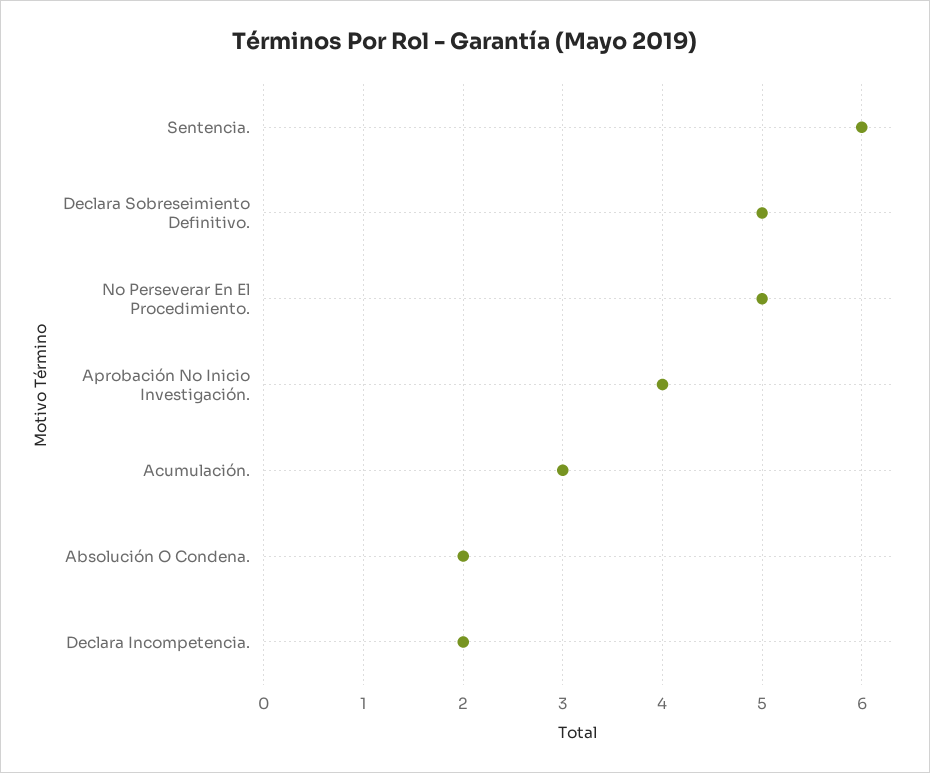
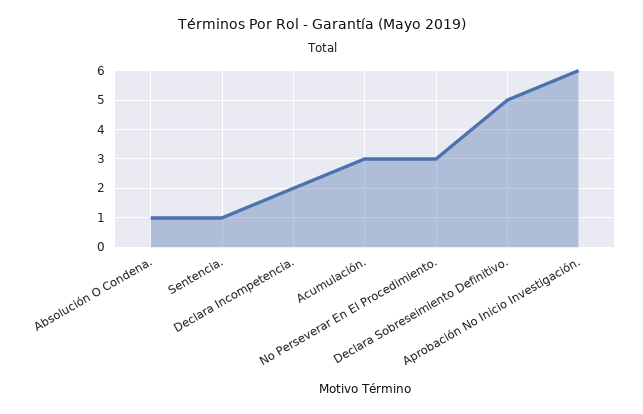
  {
-   "Sentencia.": 6,
+   "Sentencia.": 1,
    "Declara Sobreseimiento Definitivo.": 5,
-   "No Perseverar En El Procedimiento.": 5,
+   "No Perseverar En El Procedimiento.": 3,
-   "Aprobación No Inicio Investigación.": 4,
+   "Aprobación No Inicio Investigación.": 6,
    "Acumulación.": 3,
-   "Absolución O Condena.": 2,
+   "Absolución O Condena.": 1,
    "Declara Incompetencia.": 2
  }

